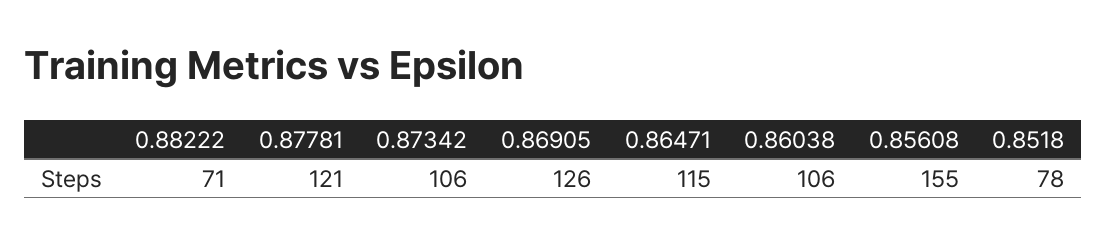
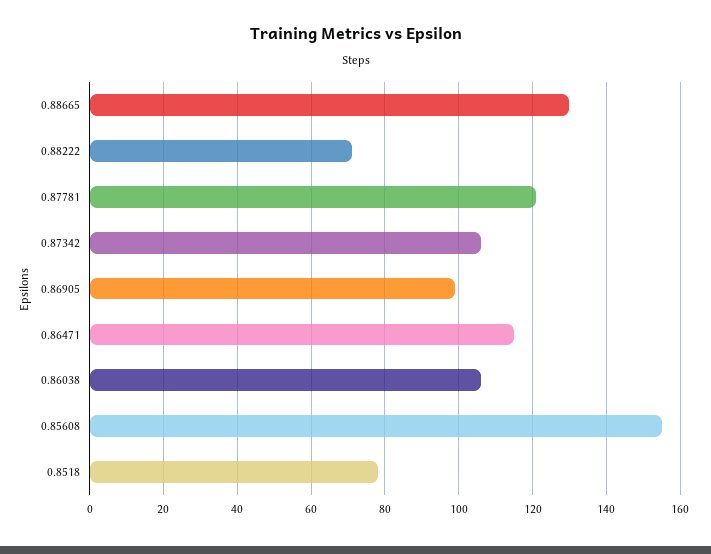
  {
    "0.88222": 71,
    "0.87781": 121,
    "0.87342": 106,
-   "0.86905": 126,
+   "0.86905": 100,
    "0.86471": 115,
    "0.86038": 106,
    "0.85608": 155,
-   "0.8518": 78
+   "0.8518": 78,
+   "0.88665": 130
  }

